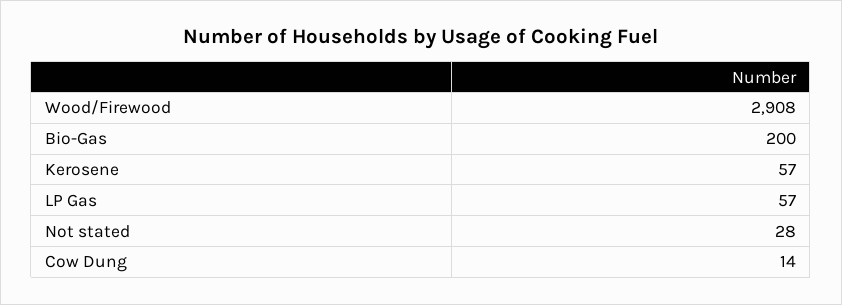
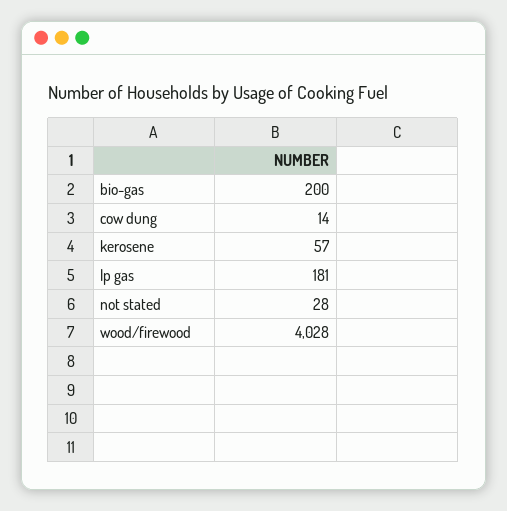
  {
-   "Wood/Firewood": 2908,
+   "Wood/Firewood": 4028,
    "Bio-Gas": 200,
    "Kerosene": 57,
-   "LP Gas": 57,
+   "LP Gas": 181,
    "Not stated": 28,
    "Cow Dung": 14
  }

